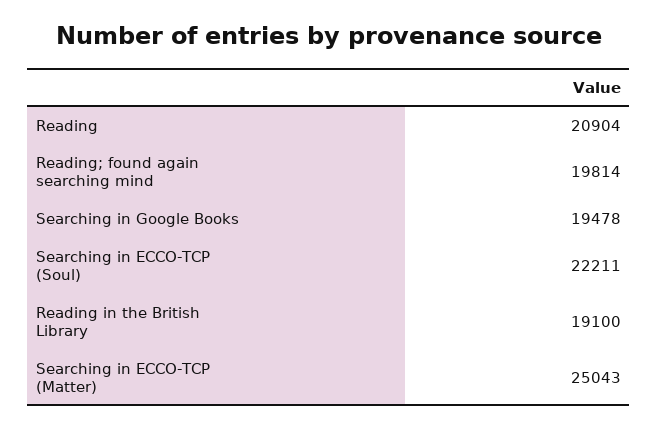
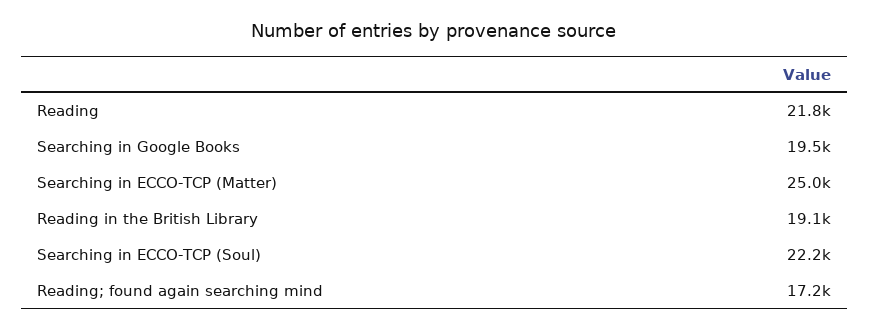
  {
-   "Reading": 20904,
+   "Reading": 21800,
-   "Reading; found again searching mind": 19814,
+   "Reading; found again searching mind": 17200,
    "Searching in Google Books": 19478,
    "Searching in ECCO-TCP (Soul)": 22211,
    "Reading in the British Library": 19100,
    "Searching in ECCO-TCP (Matter)": 25043
  }

